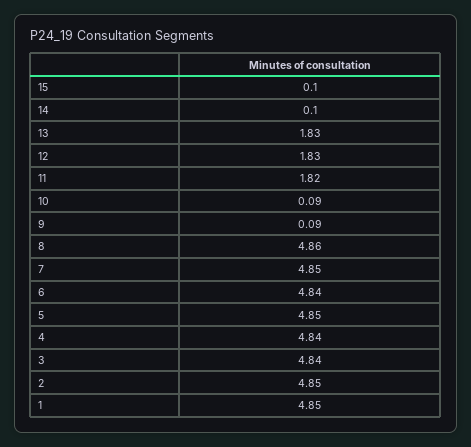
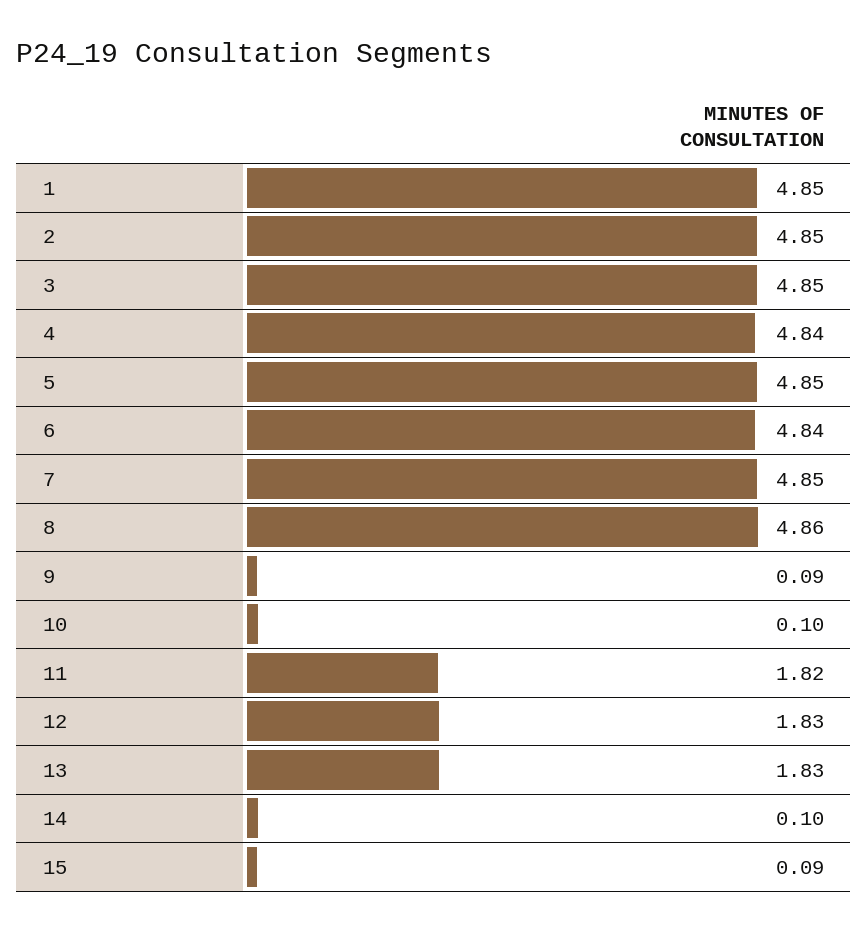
  {
-   "15": 0.1,
+   "15": 0.09,
    "14": 0.1,
    "13": 1.83,
    "12": 1.83,
    "11": 1.82,
-   "10": 0.09,
+   "10": 0.1,
    "9": 0.09,
    "8": 4.86,
    "7": 4.85,
    "6": 4.84,
    "5": 4.85,
    "4": 4.84,
-   "3": 4.84,
+   "3": 4.85,
    "2": 4.85,
    "1": 4.85
  }

